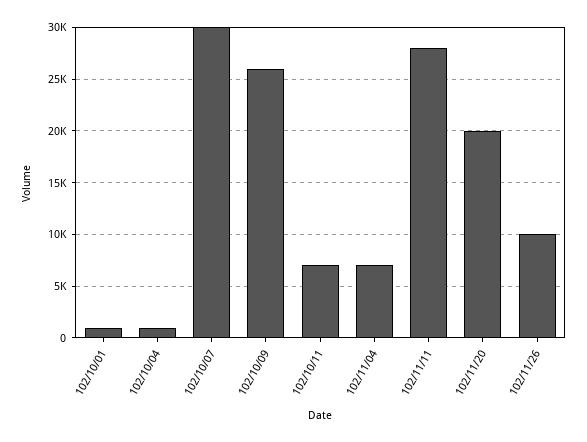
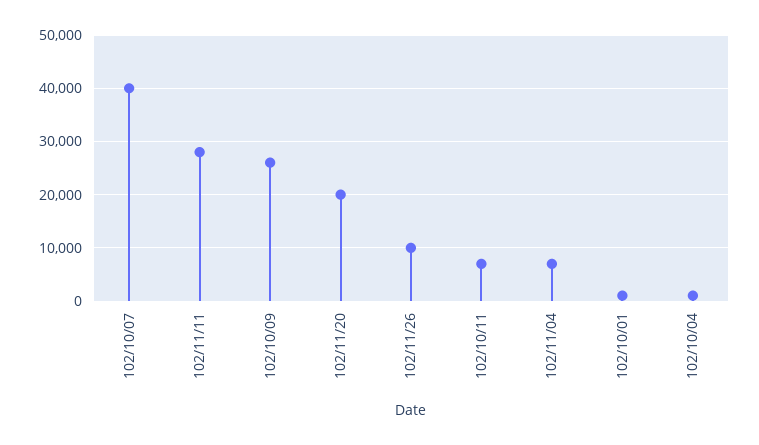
  {
    "102/10/01": 1000,
    "102/10/04": 1000,
-   "102/10/07": 30000,
+   "102/10/07": 40000,
    "102/10/09": 26000,
    "102/10/11": 7000,
    "102/11/04": 7000,
    "102/11/11": 28000,
    "102/11/20": 20000,
    "102/11/26": 10000
  }

